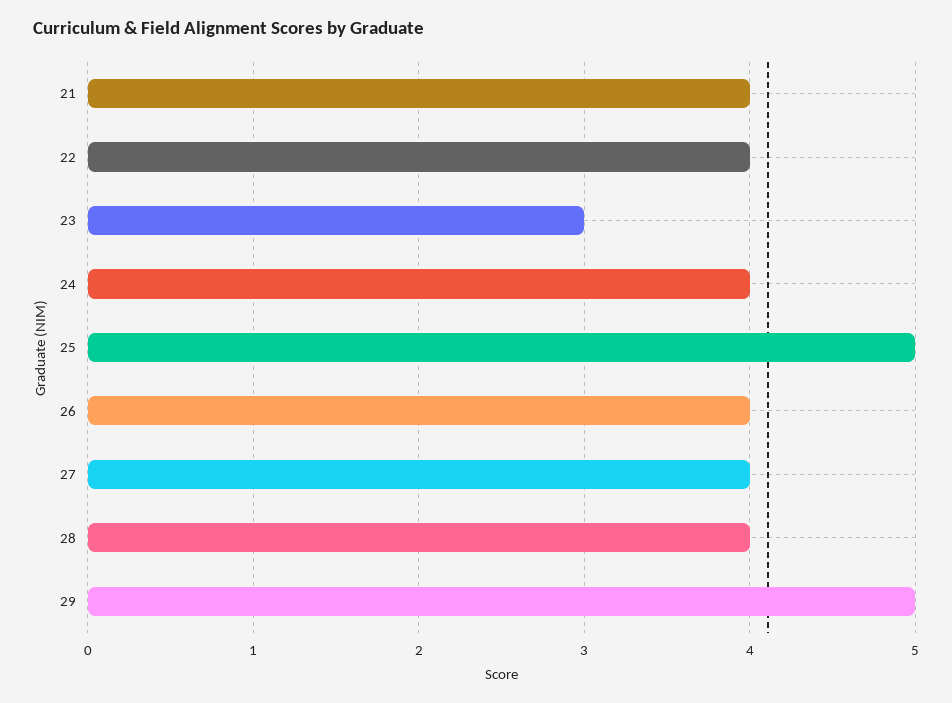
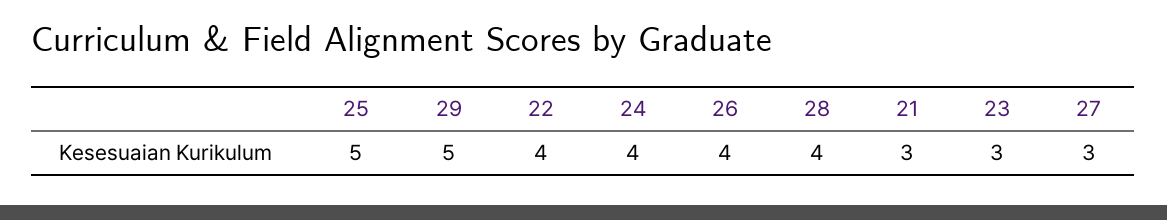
  {
-   "21": 4,
+   "21": 3,
    "22": 4,
    "23": 3,
    "24": 4,
    "25": 5,
    "26": 4,
-   "27": 4,
+   "27": 3,
    "28": 4,
    "29": 5
  }

